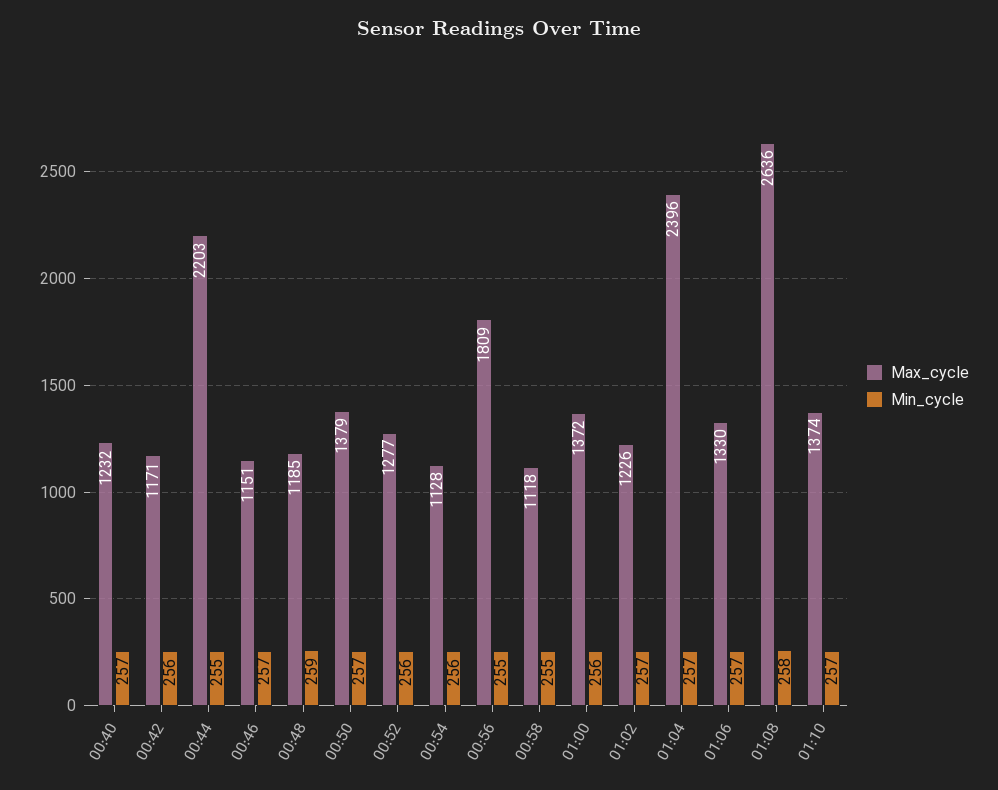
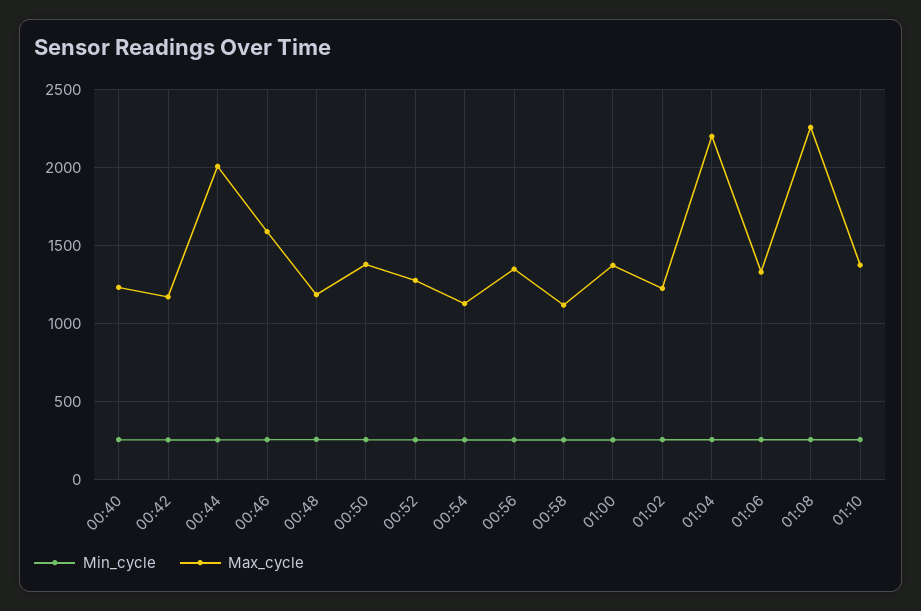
  {
    "Max_cycle": {
      "00:40": 1232,
      "00:42": 1171,
-     "00:44": 2203,
+     "00:44": 2000,
-     "00:46": 1151,
+     "00:46": 1600,
      "00:48": 1185,
      "00:50": 1379,
      "00:52": 1277,
      "00:54": 1128,
-     "00:56": 1809,
+     "00:56": 1350,
      "00:58": 1118,
      "01:00": 1372,
      "01:02": 1226,
-     "01:04": 2396,
+     "01:04": 2200,
      "01:06": 1330,
-     "01:08": 2636,
+     "01:08": 2250,
      "01:10": 1374
    },
    "Min_cycle": {
      "00:40": 257,
      "00:42": 256,
      "00:44": 255,
      "00:46": 257,
      "00:48": 259,
      "00:50": 257,
      "00:52": 256,
      "00:54": 256,
      "00:56": 255,
      "00:58": 255,
      "01:00": 256,
      "01:02": 257,
      "01:04": 257,
      "01:06": 257,
      "01:08": 258,
      "01:10": 257
    }
  }

